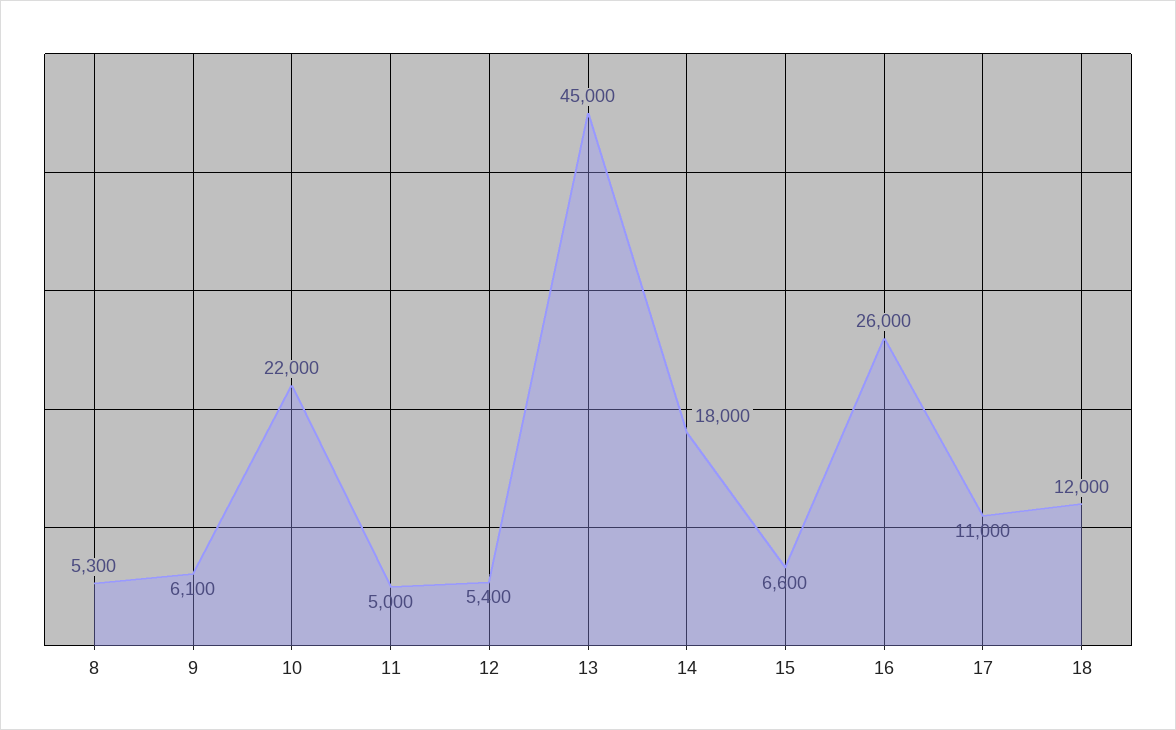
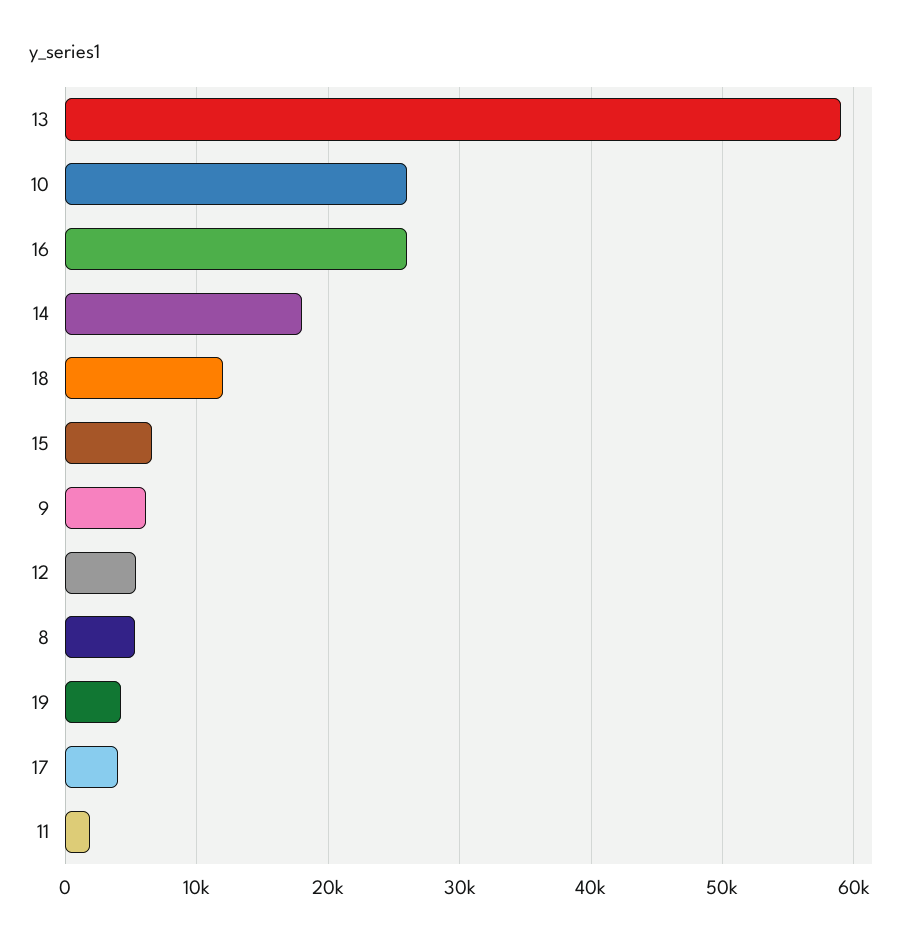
  {
    "8": 5300,
    "9": 6100,
-   "10": 22000,
+   "10": 26000,
-   "11": 5000,
+   "11": 2000,
    "12": 5400,
-   "13": 45000,
+   "13": 59000,
    "14": 18000,
    "15": 6600,
    "16": 26000,
-   "17": 11000,
+   "17": 4000,
-   "18": 12000
+   "18": 12000,
+   "19": 4000
  }

